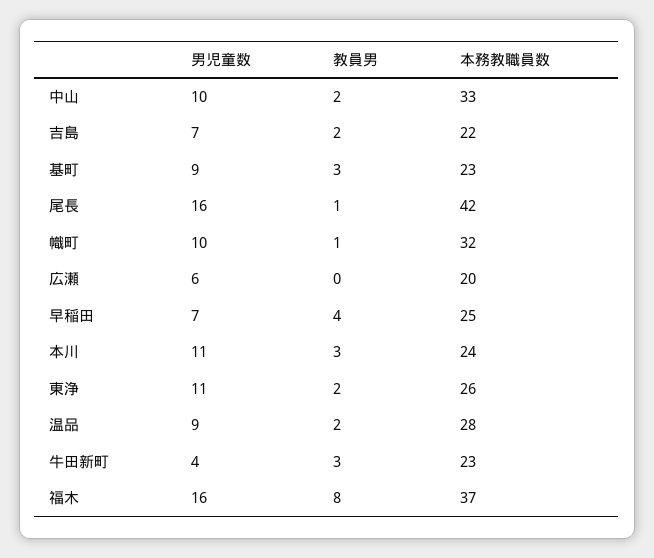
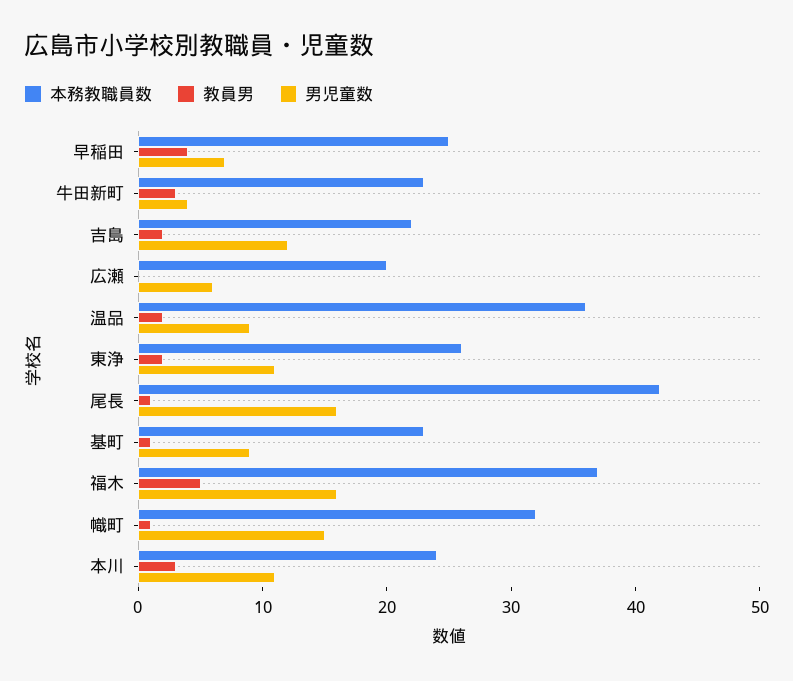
  {
    "男児童数": {
-     "中山": 10,
-     "吉島": 7,
+     "吉島": 12,
      "基町": 9,
      "尾長": 16,
-     "幟町": 10,
+     "幟町": 15,
      "広瀬": 6,
      "早稲田": 7,
      "本川": 11,
      "東浄": 11,
      "温品": 9,
      "牛田新町": 4,
      "福木": 16
    },
    "教員男": {
-     "中山": 2,
      "吉島": 2,
-     "基町": 3,
+     "基町": 1,
      "尾長": 1,
      "幟町": 1,
      "広瀬": 0,
      "早稲田": 4,
      "本川": 3,
      "東浄": 2,
      "温品": 2,
      "牛田新町": 3,
-     "福木": 8
+     "福木": 5
    },
    "本務教職員数": {
-     "中山": 33,
      "吉島": 22,
      "基町": 23,
      "尾長": 42,
      "幟町": 32,
      "広瀬": 20,
      "早稲田": 25,
      "本川": 24,
      "東浄": 26,
-     "温品": 28,
+     "温品": 36,
      "牛田新町": 23,
      "福木": 37
    }
  }

